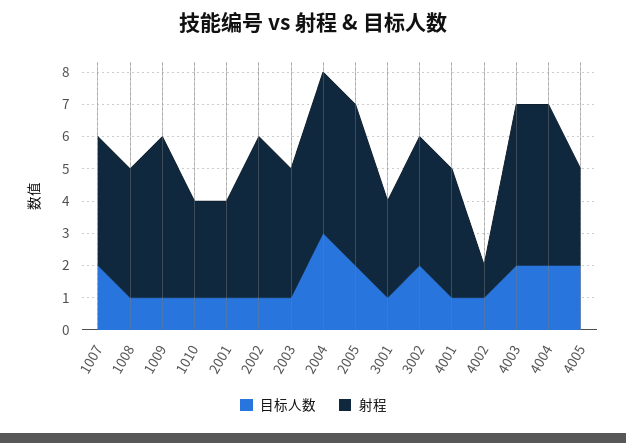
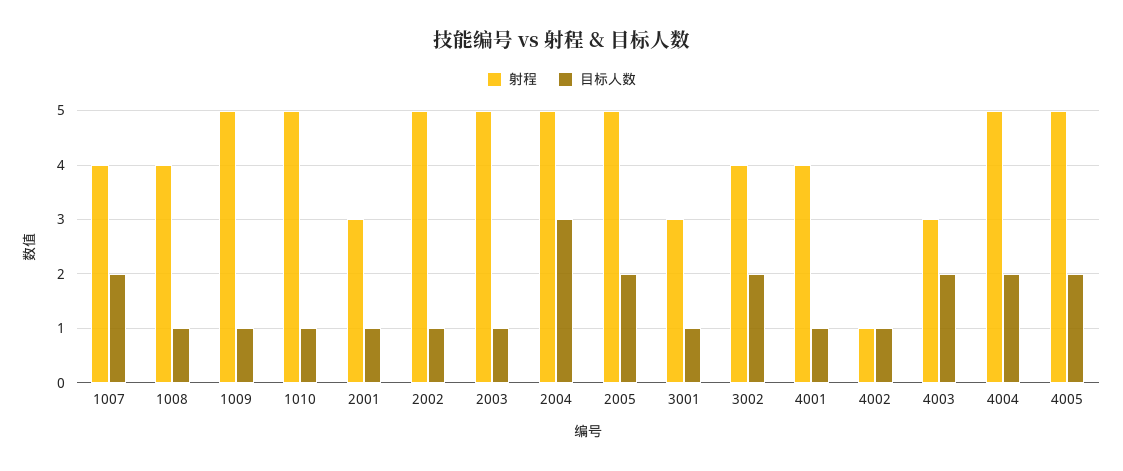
  {
    "目标人数": {
      "1007": 2,
      "1008": 1,
      "1009": 1,
      "1010": 1,
      "2001": 1,
      "2002": 1,
      "2003": 1,
      "2004": 3,
      "2005": 2,
      "3001": 1,
      "3002": 2,
      "4001": 1,
      "4002": 1,
      "4003": 2,
      "4004": 2,
      "4005": 2
    },
    "射程": {
      "1007": 4,
      "1008": 4,
      "1009": 5,
-     "1010": 3,
+     "1010": 5,
      "2001": 3,
      "2002": 5,
-     "2003": 4,
+     "2003": 5,
      "2004": 5,
      "2005": 5,
      "3001": 3,
      "3002": 4,
      "4001": 4,
      "4002": 1,
-     "4003": 5,
+     "4003": 3,
      "4004": 5,
-     "4005": 3
+     "4005": 5
    }
  }

